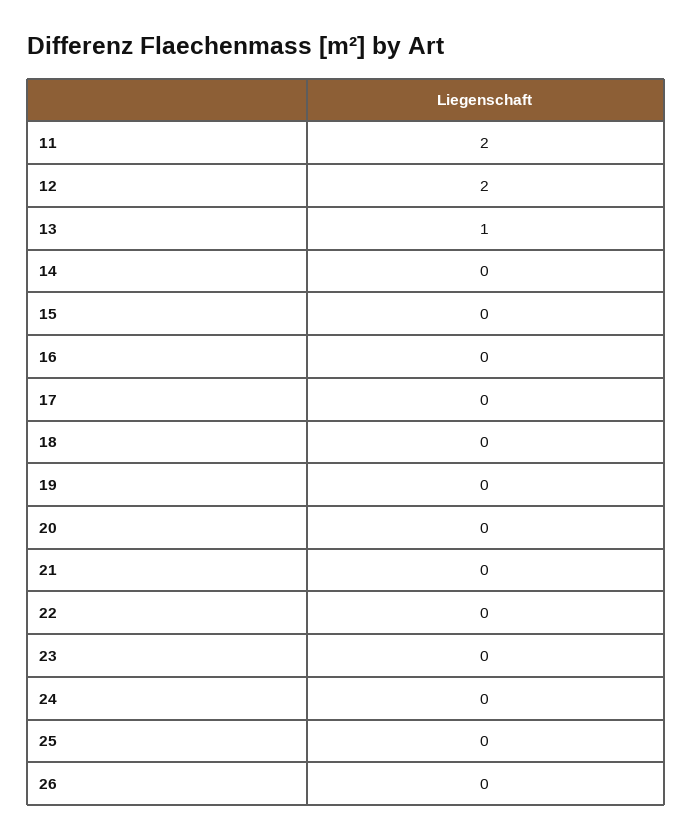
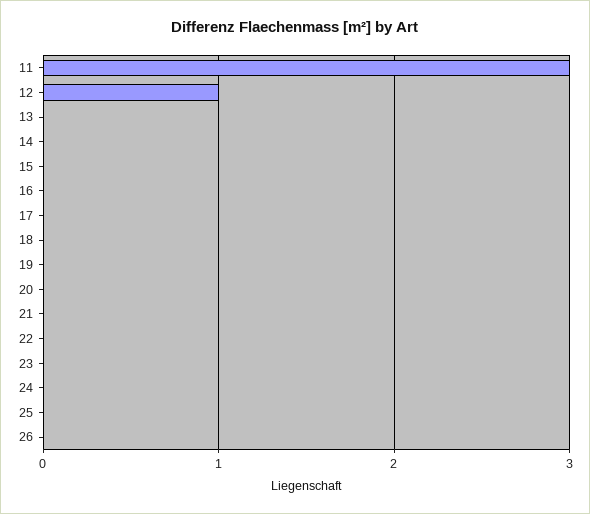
  {
-   "11": 2,
+   "11": 3,
-   "12": 2,
+   "12": 1,
-   "13": 1,
+   "13": 0,
    "14": 0,
    "15": 0,
    "16": 0,
    "17": 0,
    "18": 0,
    "19": 0,
    "20": 0,
    "21": 0,
    "22": 0,
    "23": 0,
    "24": 0,
    "25": 0,
    "26": 0
  }

